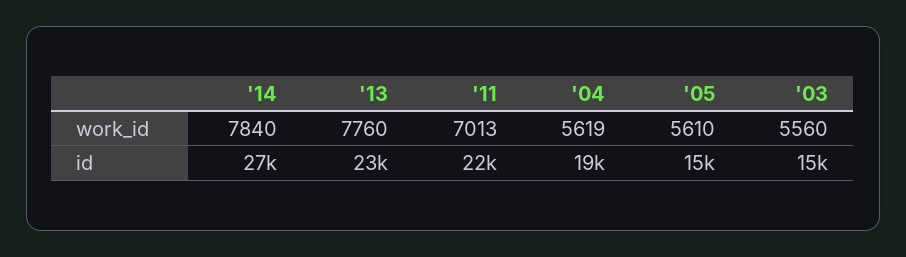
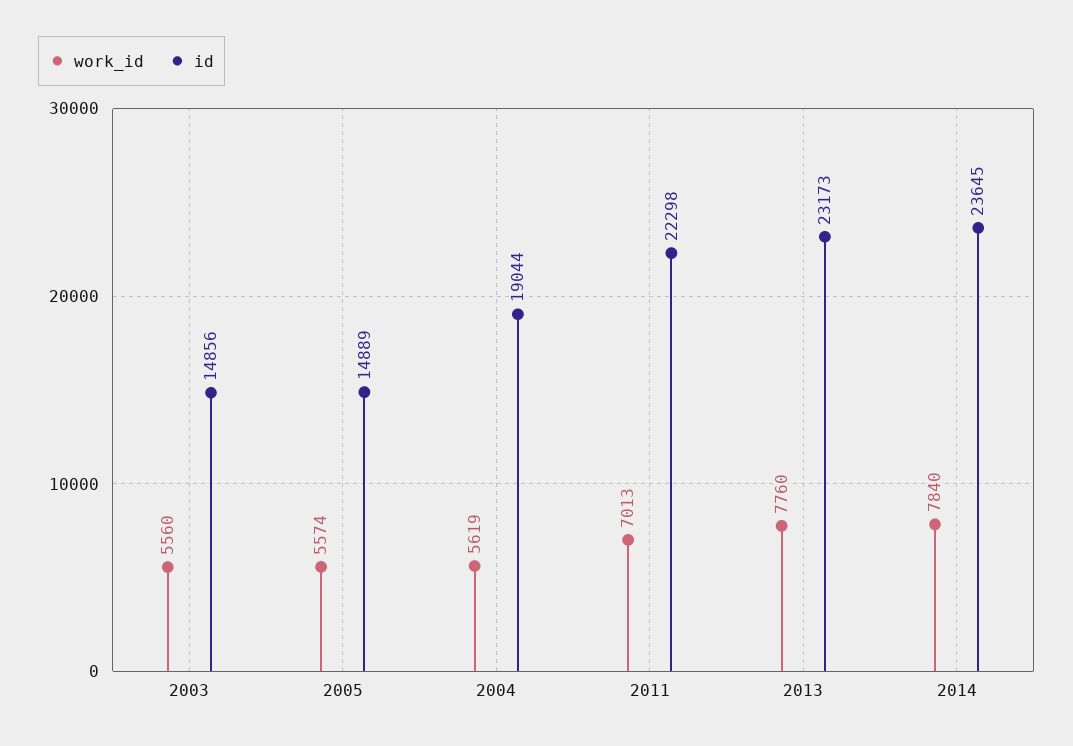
  {
    "work_id": {
      "'14": 7840,
      "'13": 7760,
      "'11": 7013,
      "'04": 5619,
-     "'05": 5610,
+     "'05": 5574,
      "'03": 5560
    },
    "id": {
-     "'14": 27000,
+     "'14": 23645,
      "'13": 23173,
      "'11": 22298,
      "'04": 19044,
      "'05": 14889,
      "'03": 14856
    }
  }

